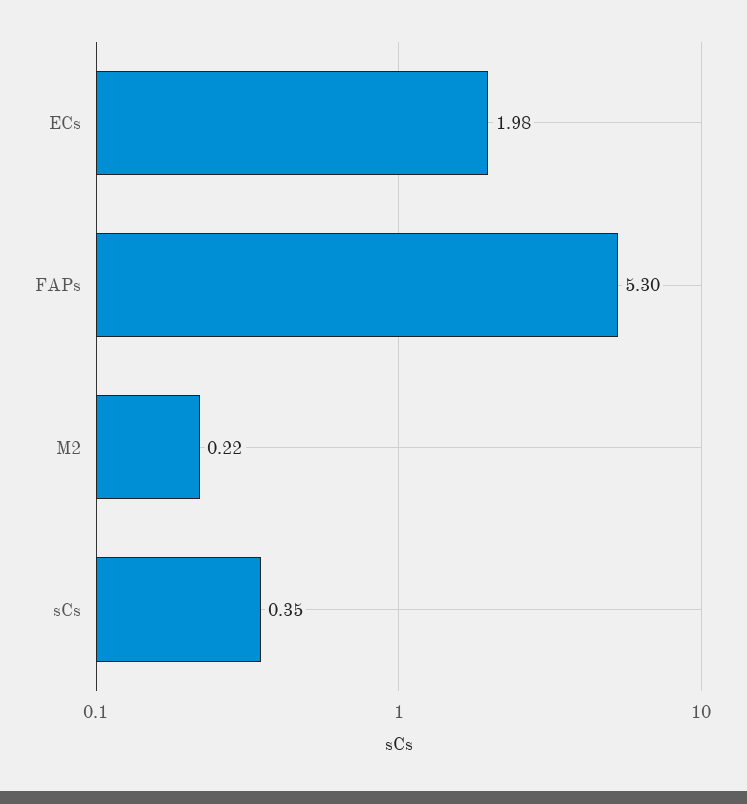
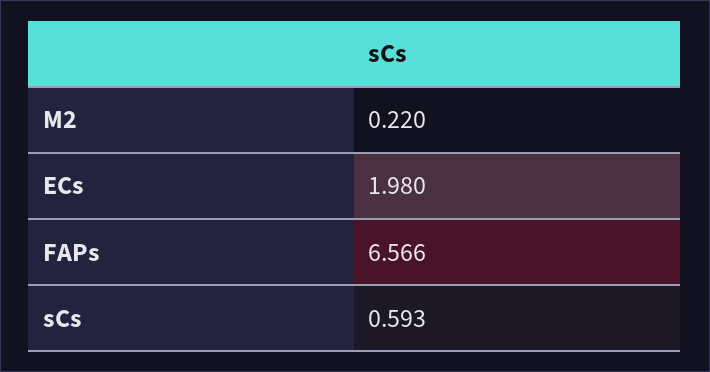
  {
    "ECs": 1.98,
-   "FAPs": 5.3,
+   "FAPs": 6.566,
    "M2": 0.22,
-   "sCs": 0.35
+   "sCs": 0.593
  }

